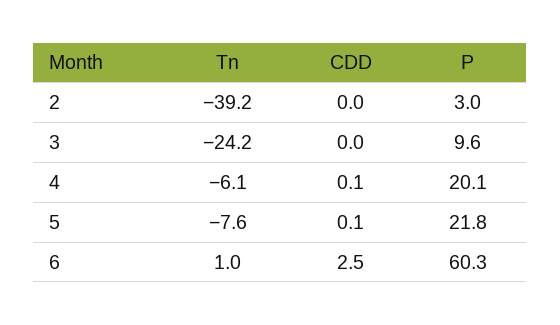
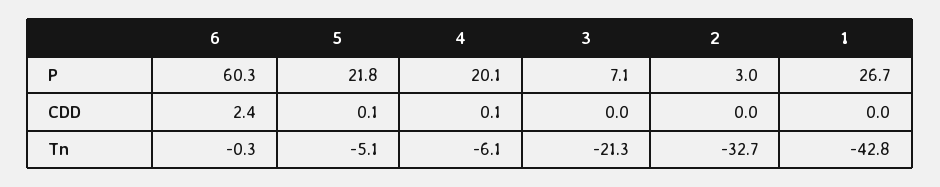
  {
    "Tn": {
-     "2": -39.2,
+     "2": -32.7,
-     "3": -24.2,
+     "3": -21.3,
      "4": -6.1,
-     "5": -7.6,
+     "5": -5.1,
-     "6": 1
+     "6": -0.3,
+     "1": -42.8
    },
    "CDD": {
      "2": 0,
      "3": 0,
      "4": 0.1,
      "5": 0.1,
-     "6": 2.5
+     "6": 2.4,
+     "1": 0
    },
    "P": {
      "2": 3,
-     "3": 9.6,
+     "3": 7.1,
      "4": 20.1,
      "5": 21.8,
-     "6": 60.3
+     "6": 60.3,
+     "1": 26.7
    }
  }

